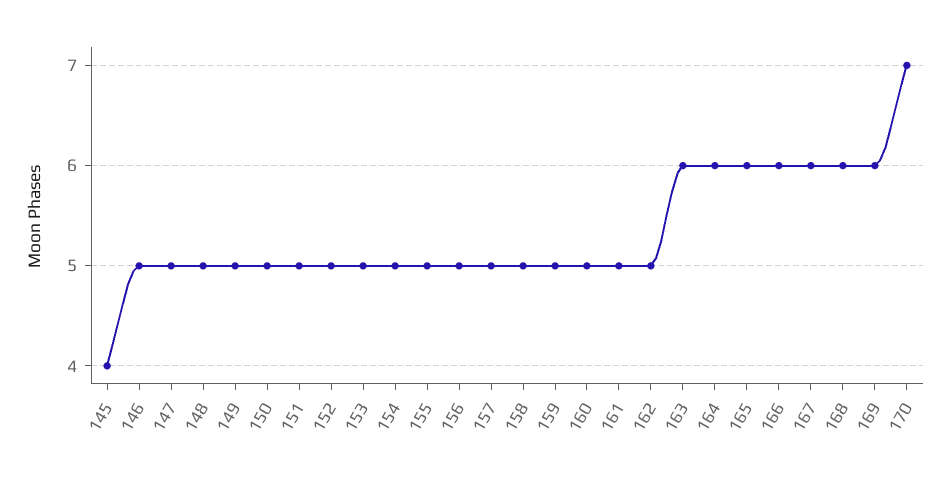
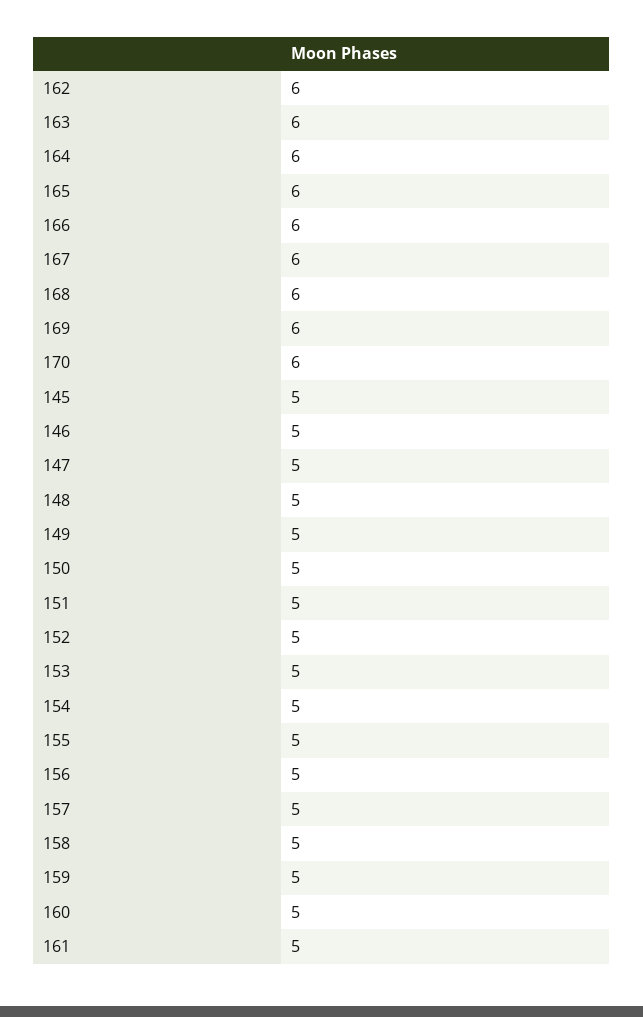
  {
-   "145": 4,
+   "145": 5,
    "146": 5,
    "147": 5,
    "148": 5,
    "149": 5,
    "150": 5,
    "151": 5,
    "152": 5,
    "153": 5,
    "154": 5,
    "155": 5,
    "156": 5,
    "157": 5,
    "158": 5,
    "159": 5,
    "160": 5,
    "161": 5,
-   "162": 5,
+   "162": 6,
    "163": 6,
    "164": 6,
    "165": 6,
    "166": 6,
    "167": 6,
    "168": 6,
    "169": 6,
-   "170": 7
+   "170": 6
  }

